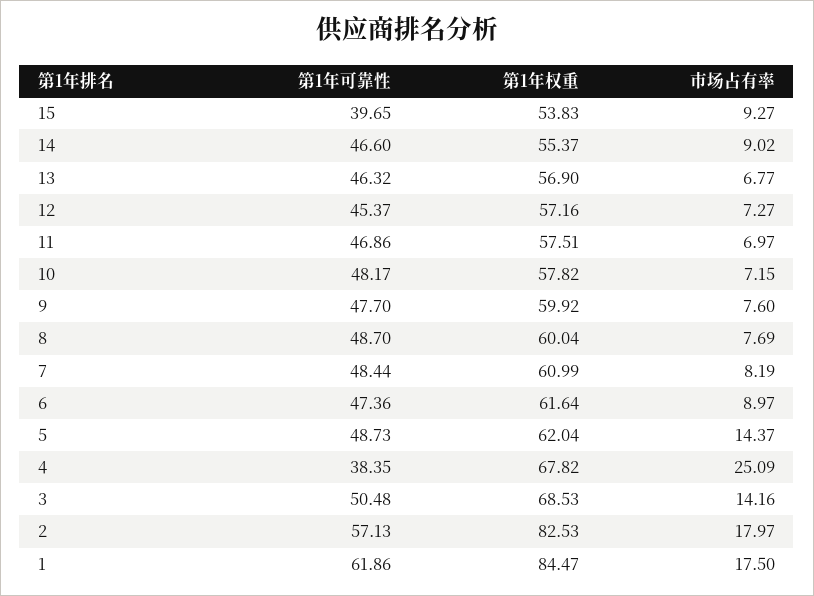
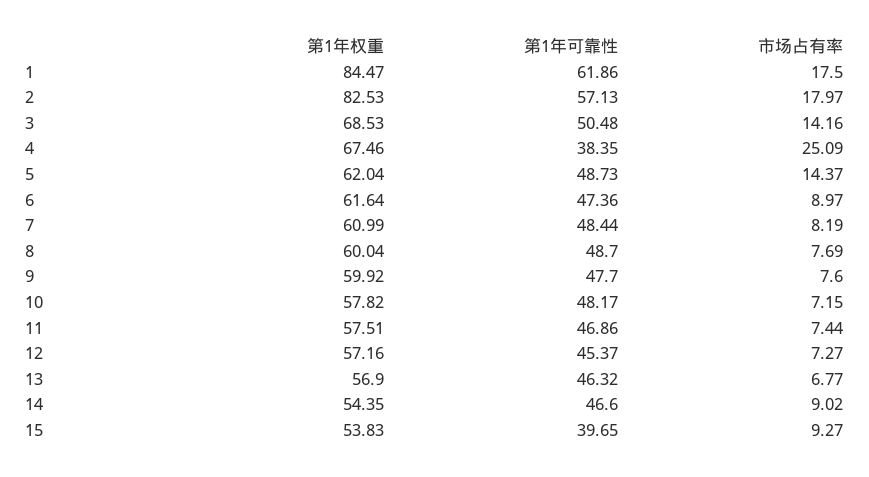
  {
    "第1年可靠性": {
      "15": 39.65,
      "14": 46.6,
      "13": 46.32,
      "12": 45.37,
      "11": 46.86,
      "10": 48.17,
      "9": 47.7,
      "8": 48.7,
      "7": 48.44,
      "6": 47.36,
      "5": 48.73,
      "4": 38.35,
      "3": 50.48,
      "2": 57.13,
      "1": 61.86
    },
    "第1年权重": {
      "15": 53.83,
-     "14": 55.37,
+     "14": 54.35,
      "13": 56.9,
      "12": 57.16,
      "11": 57.51,
      "10": 57.82,
      "9": 59.92,
      "8": 60.04,
      "7": 60.99,
      "6": 61.64,
      "5": 62.04,
-     "4": 67.82,
+     "4": 67.46,
      "3": 68.53,
      "2": 82.53,
      "1": 84.47
    },
    "市场占有率": {
      "15": 9.27,
      "14": 9.02,
      "13": 6.77,
      "12": 7.27,
-     "11": 6.97,
+     "11": 7.44,
      "10": 7.15,
      "9": 7.6,
      "8": 7.69,
      "7": 8.19,
      "6": 8.97,
      "5": 14.37,
      "4": 25.09,
      "3": 14.16,
      "2": 17.97,
      "1": 17.5
    }
  }

